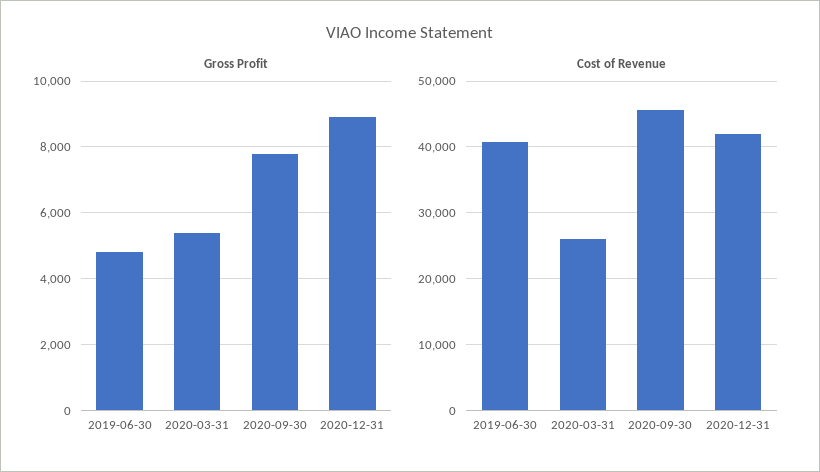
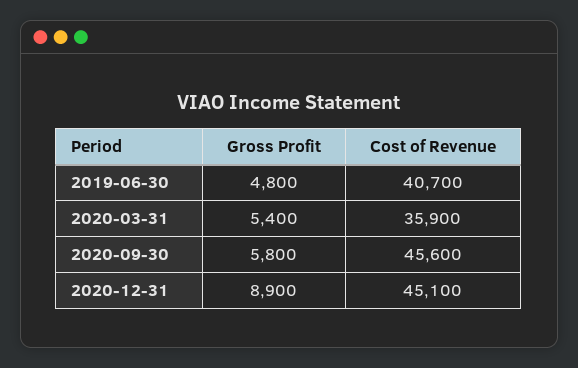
  {
    "Gross Profit": {
      "2019-06-30": 4800,
      "2020-03-31": 5400,
-     "2020-09-30": 7800,
+     "2020-09-30": 5800,
      "2020-12-31": 8900
    },
    "Cost of Revenue": {
      "2019-06-30": 40700,
-     "2020-03-31": 26000,
+     "2020-03-31": 35900,
      "2020-09-30": 45600,
-     "2020-12-31": 42000
+     "2020-12-31": 45100
    }
  }

